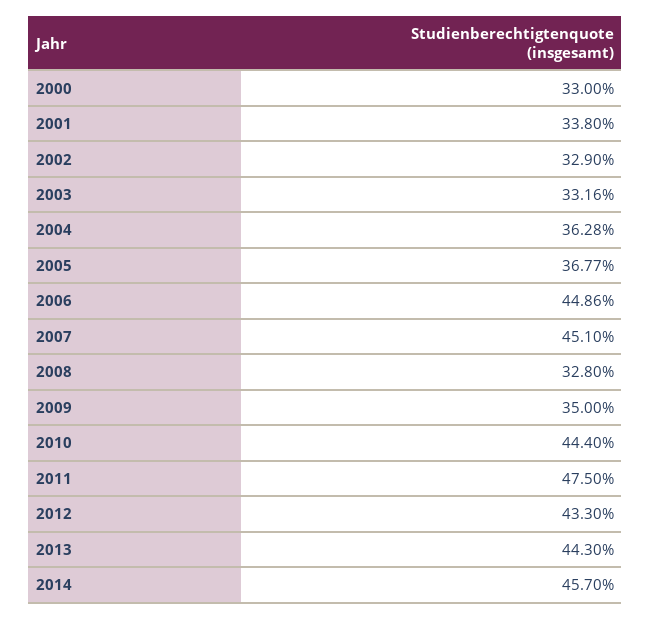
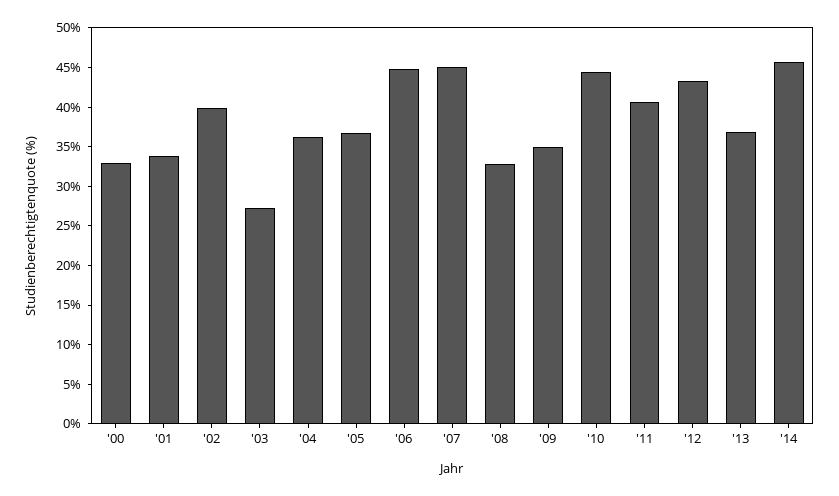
  {
    "2000": 33,
    "2001": 33.8,
-   "2002": 32.9,
+   "2002": 40,
-   "2003": 33.16,
+   "2003": 27.5,
    "2004": 36.28,
    "2005": 36.77,
    "2006": 44.86,
    "2007": 45.1,
    "2008": 32.8,
    "2009": 35,
    "2010": 44.4,
-   "2011": 47.5,
+   "2011": 40,
    "2012": 43.3,
-   "2013": 44.3,
+   "2013": 37.5,
    "2014": 45.7
  }

